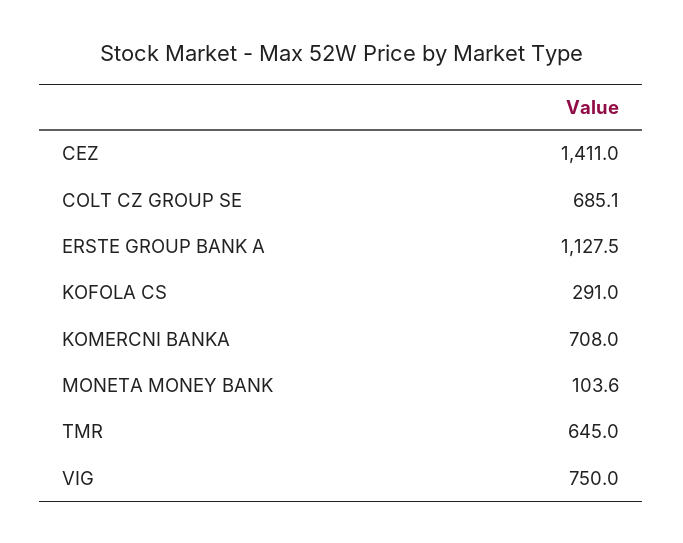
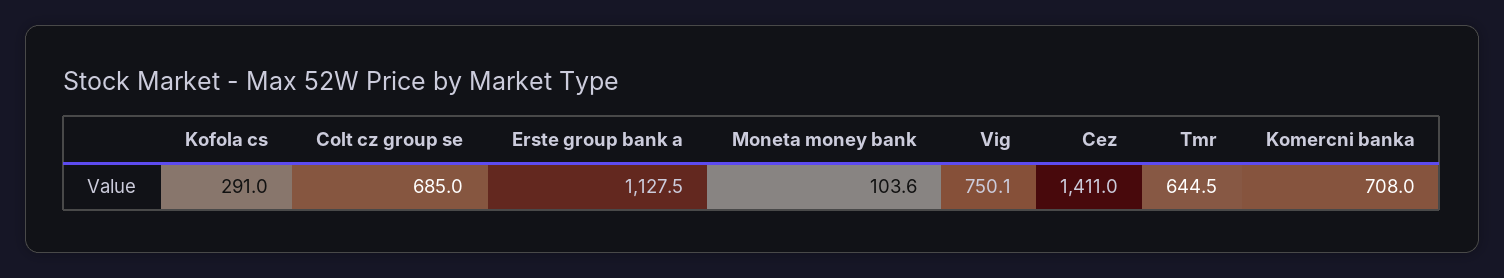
  {
    "CEZ": 1411,
-   "COLT CZ GROUP SE": 685.1,
+   "COLT CZ GROUP SE": 685,
    "ERSTE GROUP BANK A": 1127.5,
    "KOFOLA CS": 291,
    "KOMERCNI BANKA": 708,
    "MONETA MONEY BANK": 103.6,
-   "TMR": 645,
+   "TMR": 644.5,
-   "VIG": 750
+   "VIG": 750.1
  }

